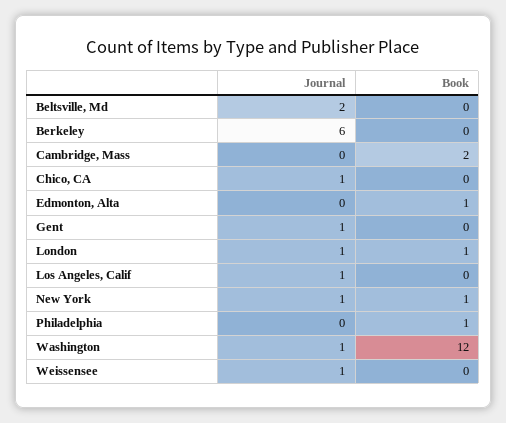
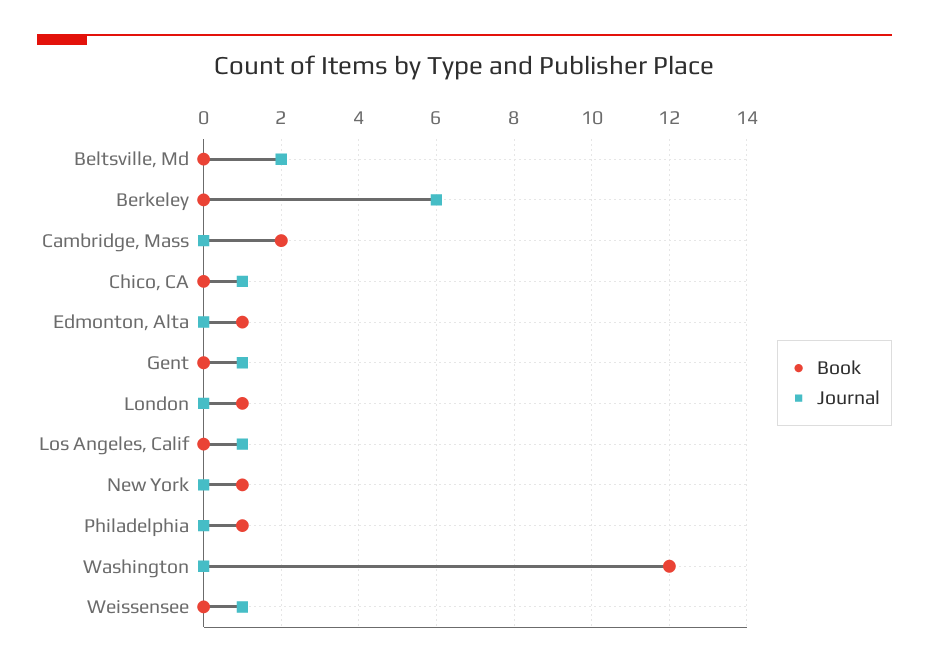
  {
    "Journal": {
      "Beltsville, Md": 2,
      "Berkeley": 6,
      "Cambridge, Mass": 0,
      "Chico, CA": 1,
      "Edmonton, Alta": 0,
      "Gent": 1,
-     "London": 1,
+     "London": 0,
      "Los Angeles, Calif": 1,
-     "New York": 1,
+     "New York": 0,
      "Philadelphia": 0,
-     "Washington": 1,
+     "Washington": 0,
      "Weissensee": 1
    },
    "Book": {
      "Beltsville, Md": 0,
      "Berkeley": 0,
      "Cambridge, Mass": 2,
      "Chico, CA": 0,
      "Edmonton, Alta": 1,
      "Gent": 0,
      "London": 1,
      "Los Angeles, Calif": 0,
      "New York": 1,
      "Philadelphia": 1,
      "Washington": 12,
      "Weissensee": 0
    }
  }

